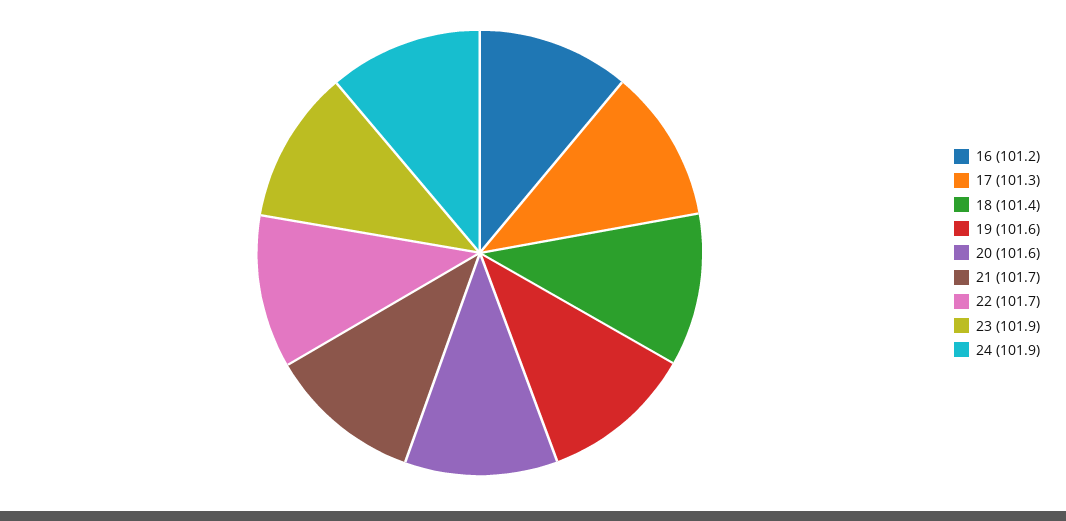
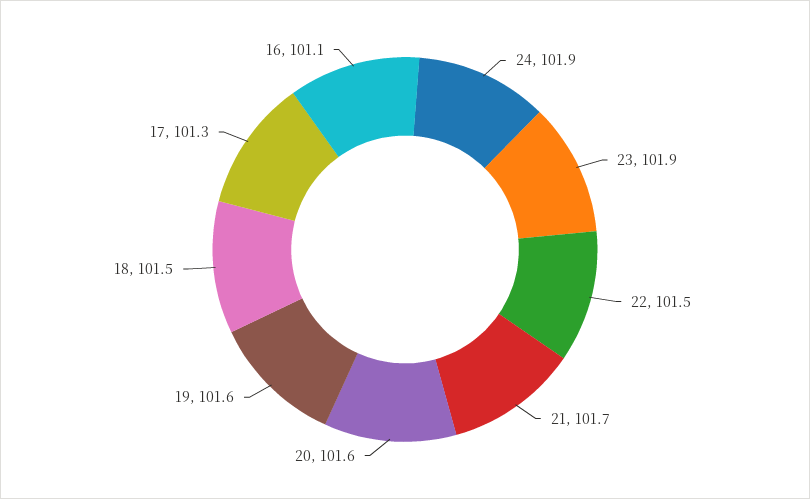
  {
-   "16": 101.2,
+   "16": 101.1,
    "17": 101.3,
-   "18": 101.4,
+   "18": 101.5,
    "19": 101.6,
    "20": 101.6,
    "21": 101.7,
-   "22": 101.7,
+   "22": 101.5,
    "23": 101.9,
    "24": 101.9
  }

